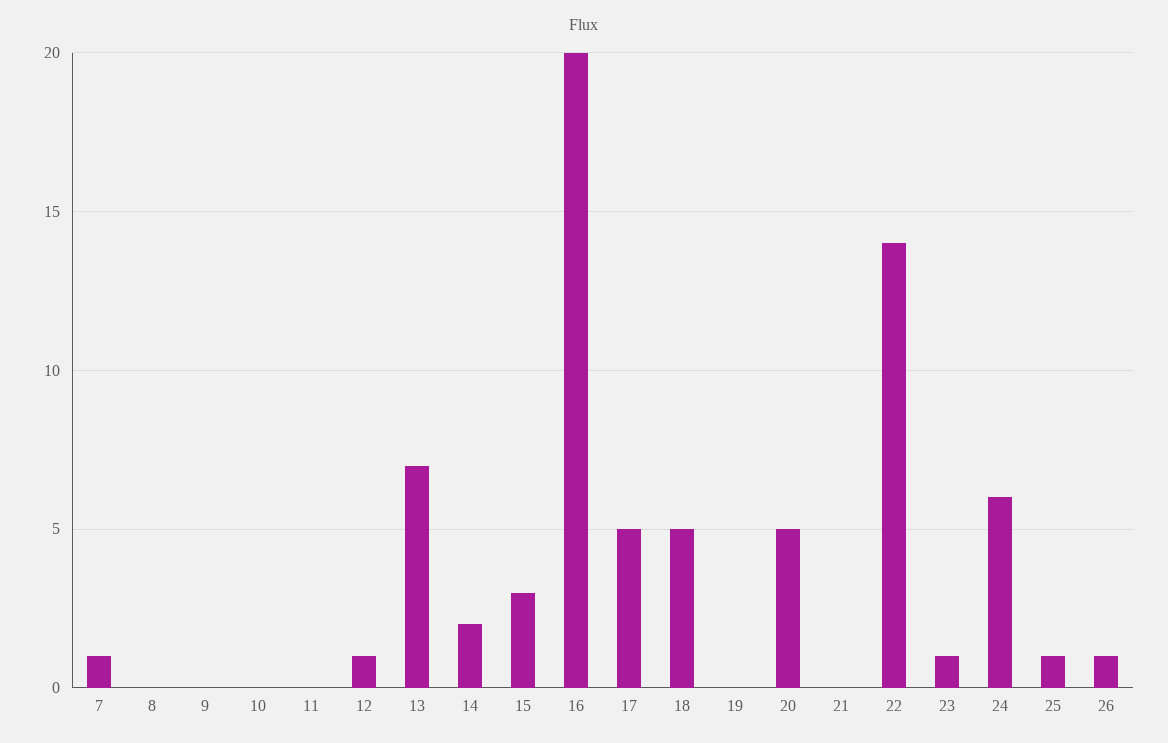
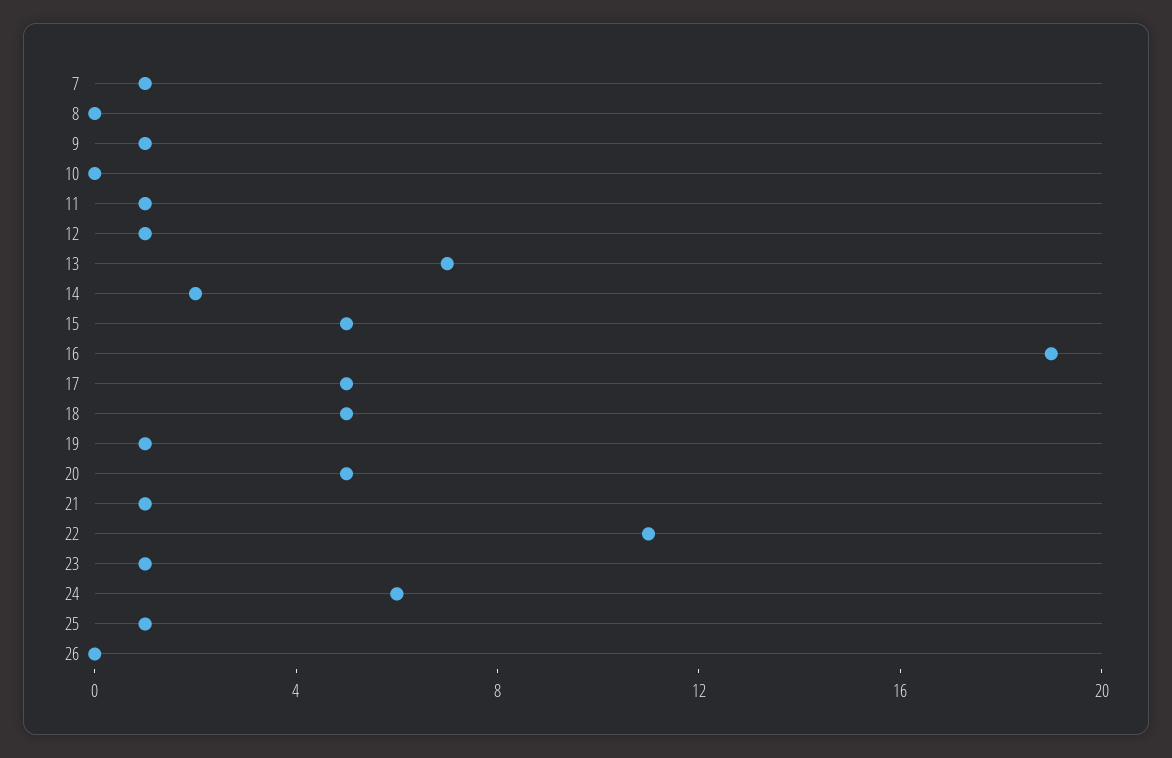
  {
    "7": 1,
    "8": 0,
-   "9": 0,
+   "9": 1,
    "10": 0,
-   "11": 0,
+   "11": 1,
    "12": 1,
    "13": 7,
    "14": 2,
-   "15": 3,
+   "15": 5,
-   "16": 20,
+   "16": 19,
    "17": 5,
    "18": 5,
-   "19": 0,
+   "19": 1,
    "20": 5,
-   "21": 0,
+   "21": 1,
-   "22": 14,
+   "22": 11,
    "23": 1,
    "24": 6,
    "25": 1,
-   "26": 1
+   "26": 0
  }

